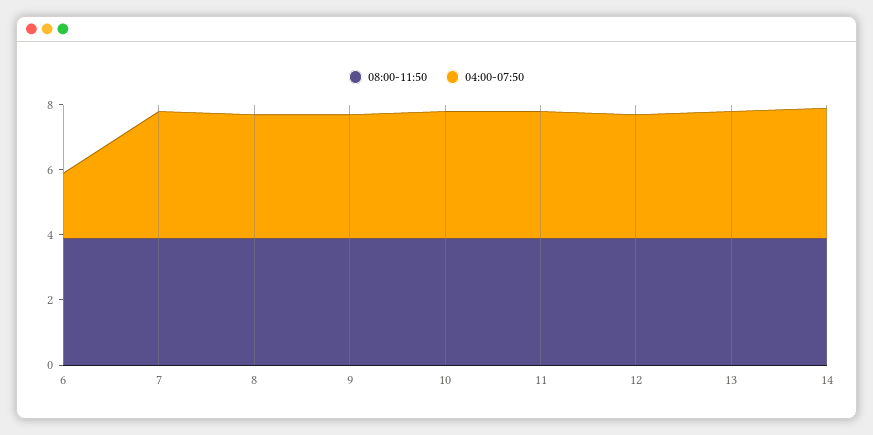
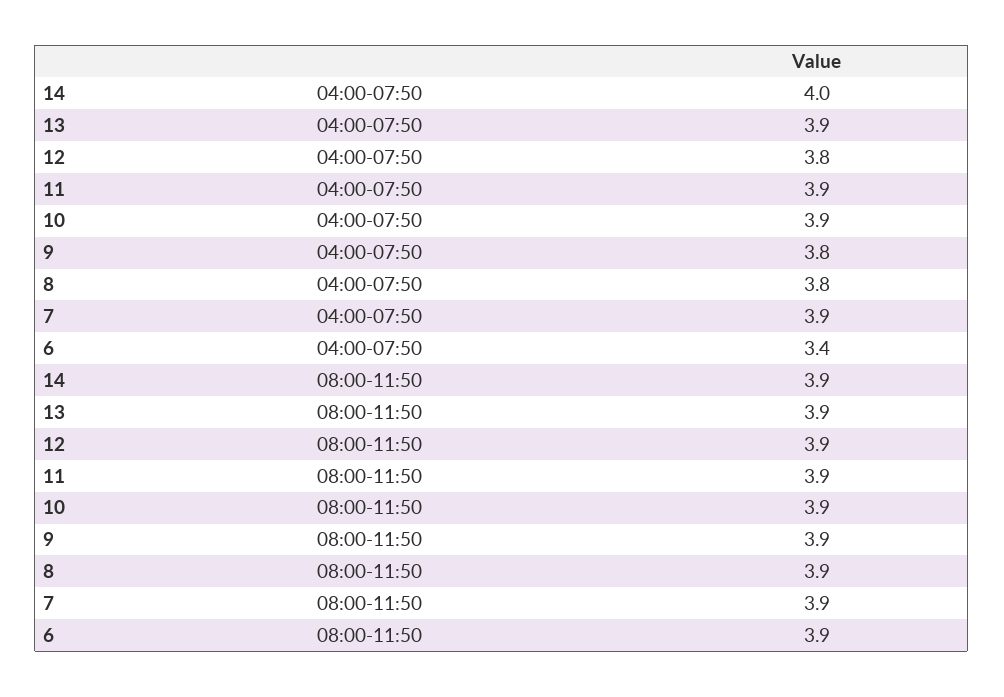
  {
    "08:00-11:50": {
      "6": 3.9,
      "7": 3.9,
      "8": 3.9,
      "9": 3.9,
      "10": 3.9,
      "11": 3.9,
      "12": 3.9,
      "13": 3.9,
      "14": 3.9
    },
    "04:00-07:50": {
-     "6": 2,
+     "6": 3.4,
      "7": 3.9,
      "8": 3.8,
      "9": 3.8,
      "10": 3.9,
      "11": 3.9,
      "12": 3.8,
      "13": 3.9,
      "14": 4
    }
  }

